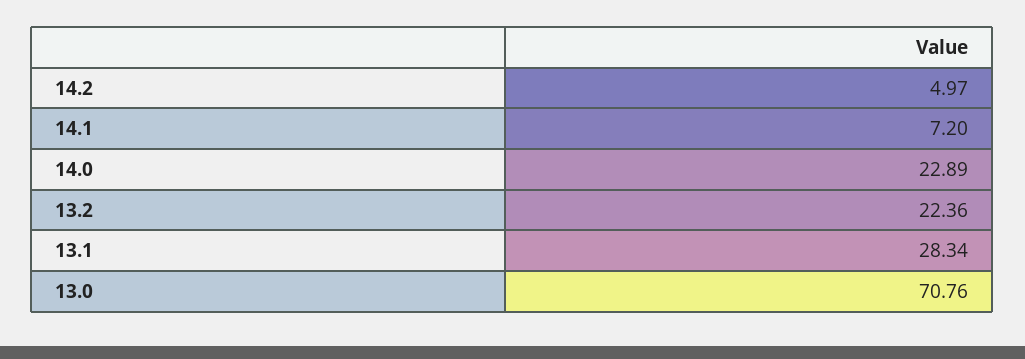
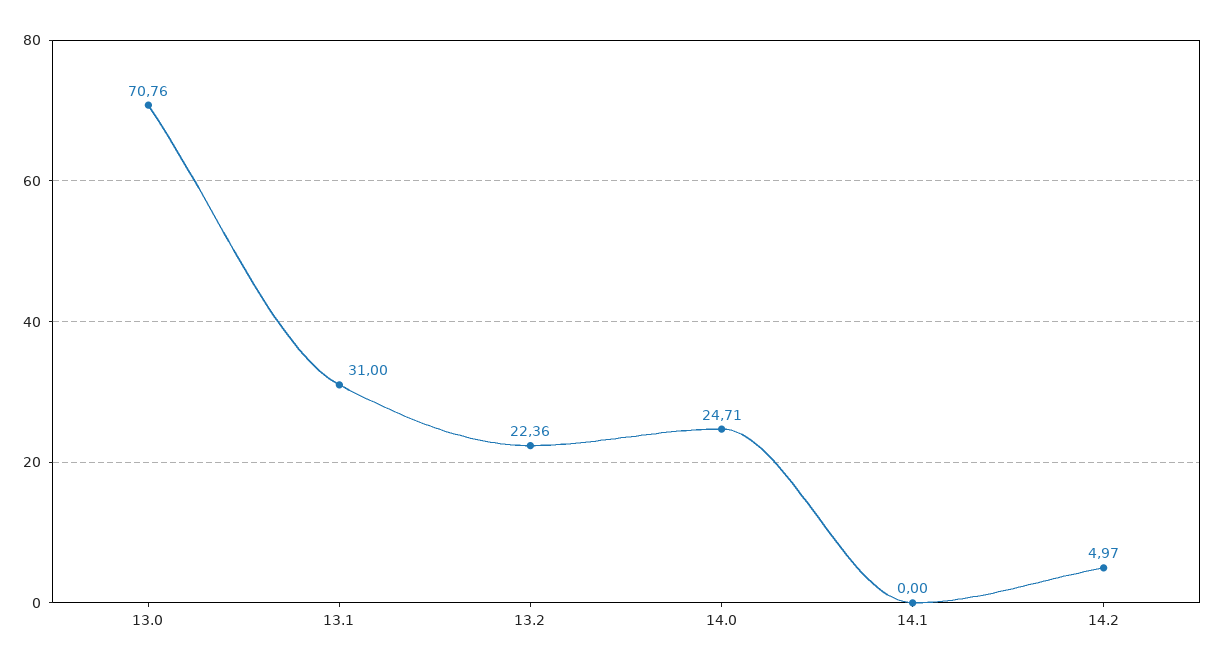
  {
    "14.2": 4.97,
-   "14.1": 7.2,
+   "14.1": 0,
-   "14.0": 22.89,
+   "14.0": 24.71,
    "13.2": 22.36,
-   "13.1": 28.34,
+   "13.1": 31,
    "13.0": 70.76
  }

